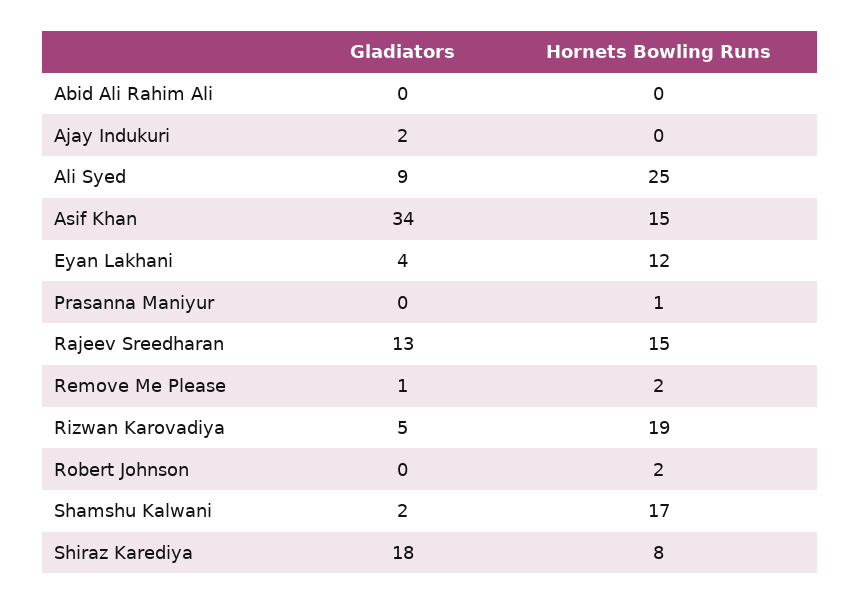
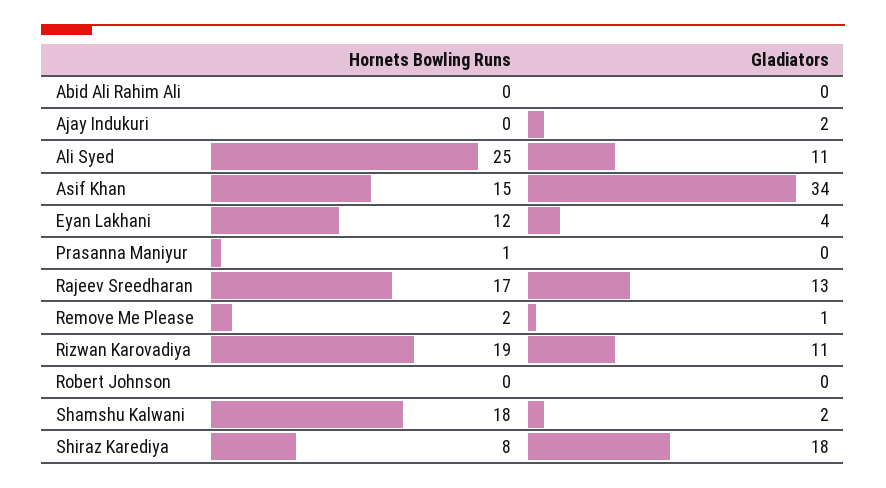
  {
    "Gladiators": {
      "Abid Ali Rahim Ali": 0,
      "Ajay Indukuri": 2,
-     "Ali Syed": 9,
+     "Ali Syed": 11,
      "Asif Khan": 34,
      "Eyan Lakhani": 4,
      "Prasanna Maniyur": 0,
      "Rajeev Sreedharan": 13,
      "Remove Me Please": 1,
-     "Rizwan Karovadiya": 5,
+     "Rizwan Karovadiya": 11,
      "Robert Johnson": 0,
      "Shamshu Kalwani": 2,
      "Shiraz Karediya": 18
    },
    "Hornets Bowling Runs": {
      "Abid Ali Rahim Ali": 0,
      "Ajay Indukuri": 0,
      "Ali Syed": 25,
      "Asif Khan": 15,
      "Eyan Lakhani": 12,
      "Prasanna Maniyur": 1,
-     "Rajeev Sreedharan": 15,
+     "Rajeev Sreedharan": 17,
      "Remove Me Please": 2,
      "Rizwan Karovadiya": 19,
-     "Robert Johnson": 2,
+     "Robert Johnson": 0,
-     "Shamshu Kalwani": 17,
+     "Shamshu Kalwani": 18,
      "Shiraz Karediya": 8
    }
  }

